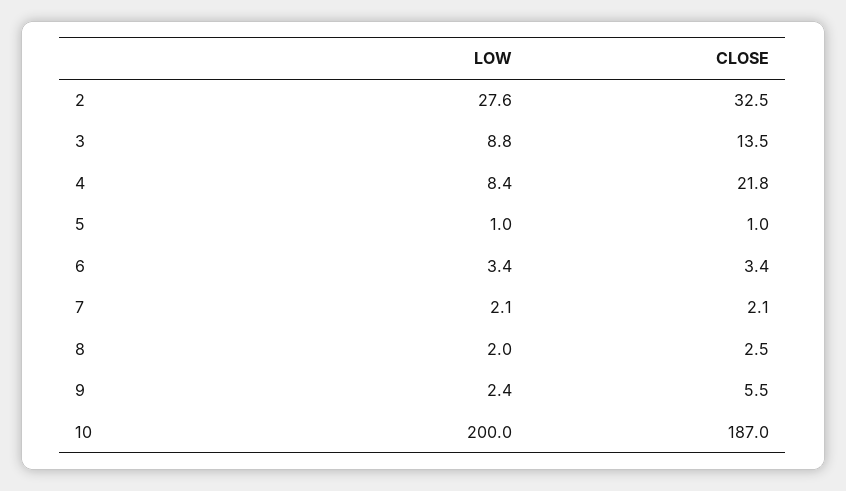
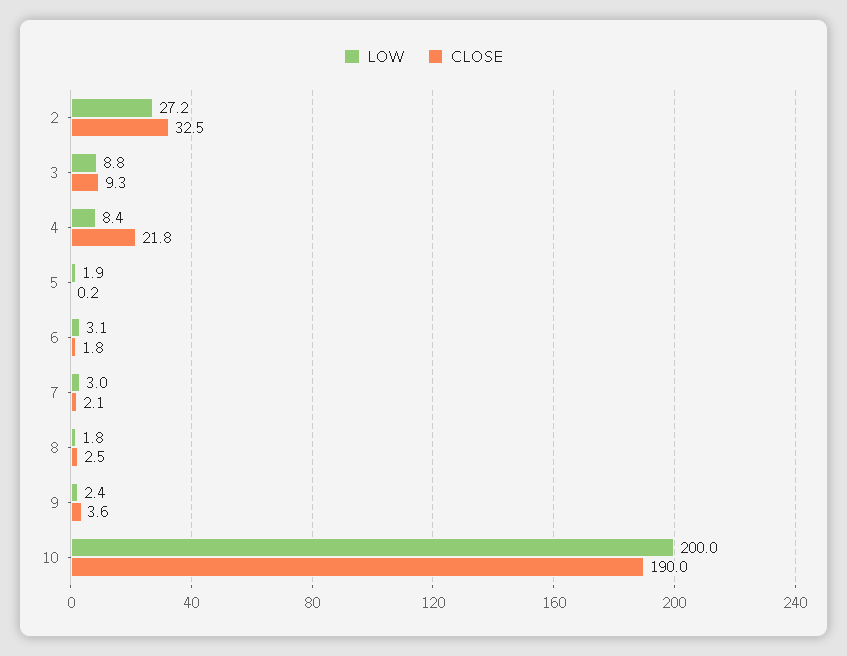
  {
    "LOW": {
-     "2": 27.6,
+     "2": 27.2,
      "3": 8.8,
      "4": 8.4,
-     "5": 1,
+     "5": 1.9,
-     "6": 3.4,
+     "6": 3.1,
-     "7": 2.1,
+     "7": 3,
-     "8": 2,
+     "8": 1.8,
      "9": 2.4,
      "10": 200
    },
    "CLOSE": {
      "2": 32.5,
-     "3": 13.5,
+     "3": 9.3,
      "4": 21.8,
-     "5": 1,
+     "5": 0.2,
-     "6": 3.4,
+     "6": 1.8,
      "7": 2.1,
      "8": 2.5,
-     "9": 5.5,
+     "9": 3.6,
-     "10": 187
+     "10": 190
    }
  }

